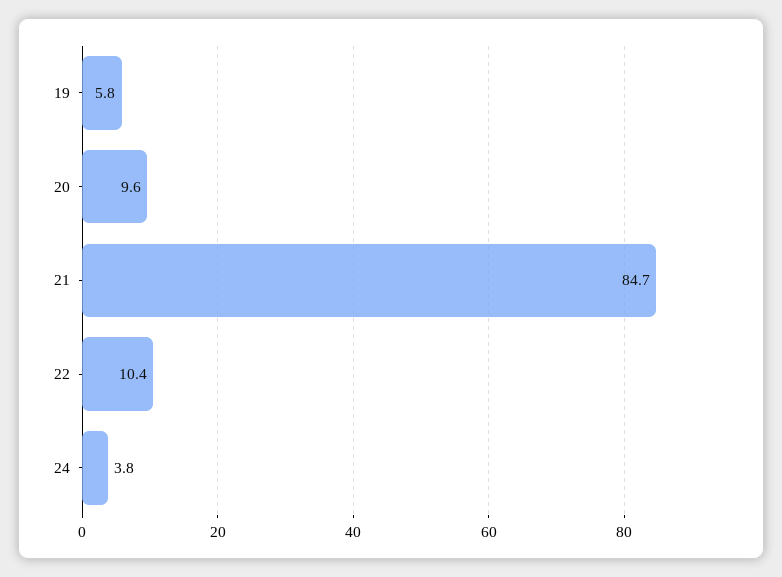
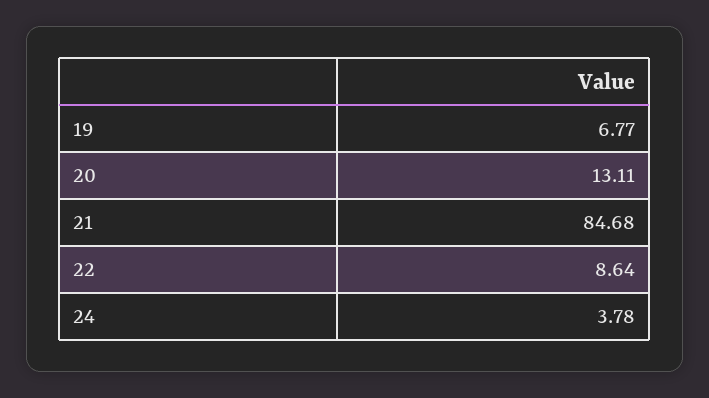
  {
-   "19": 5.8,
+   "19": 6.77,
-   "20": 9.6,
+   "20": 13.11,
    "21": 84.68,
-   "22": 10.4,
+   "22": 8.64,
    "24": 3.78
  }

